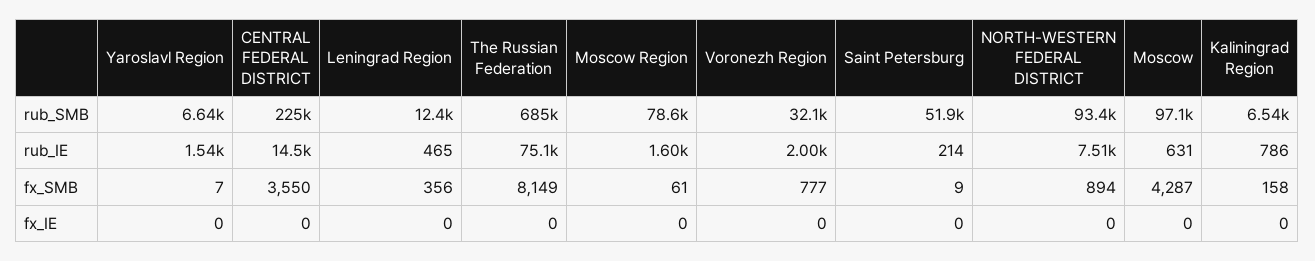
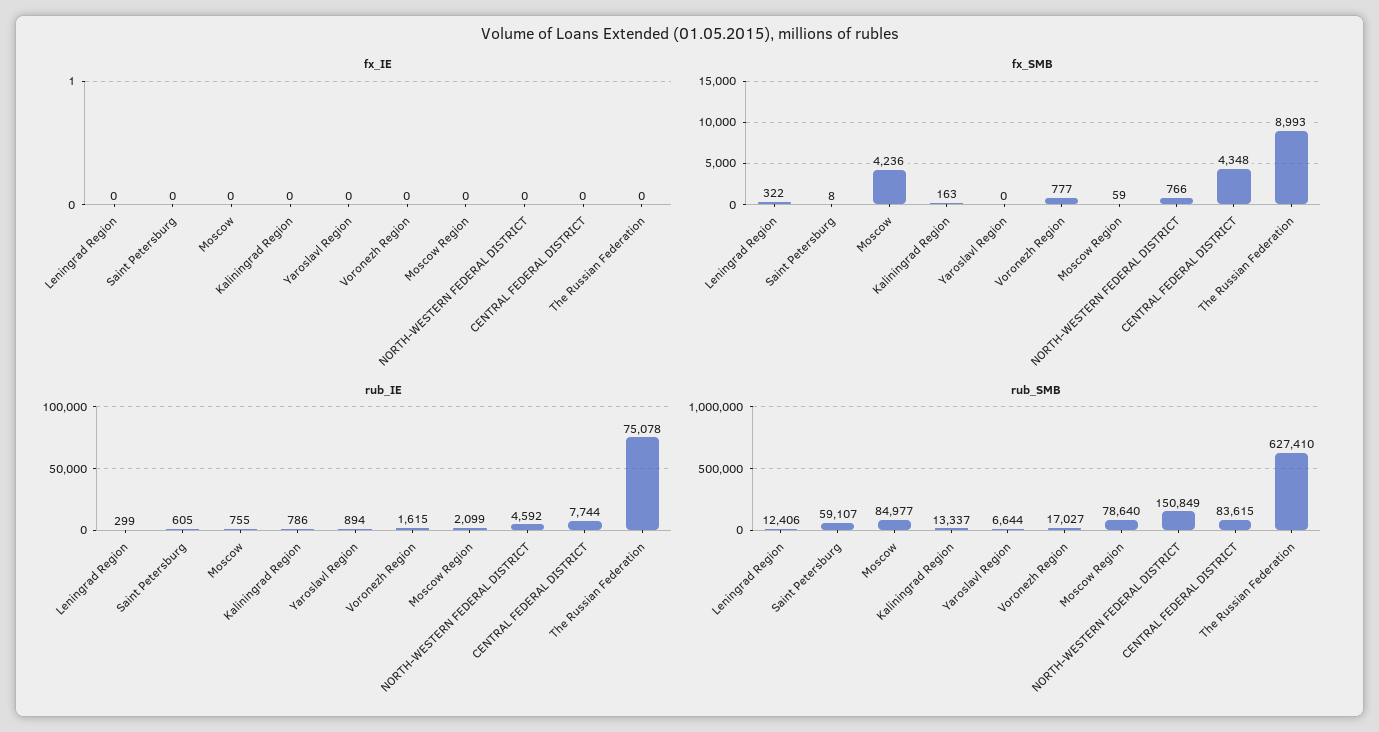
  {
    "rub_SMB": {
      "Yaroslavl Region": 6644,
-     "CENTRAL FEDERAL DISTRICT": 225000,
+     "CENTRAL FEDERAL DISTRICT": 83615,
      "Leningrad Region": 12406,
-     "The Russian Federation": 685000,
+     "The Russian Federation": 627410,
      "Moscow Region": 78640,
-     "Voronezh Region": 32100,
+     "Voronezh Region": 17027,
-     "Saint Petersburg": 51900,
+     "Saint Petersburg": 59107,
-     "NORTH-WESTERN FEDERAL DISTRICT": 93400,
+     "NORTH-WESTERN FEDERAL DISTRICT": 150849,
-     "Moscow": 97100,
+     "Moscow": 84977,
-     "Kaliningrad Region": 6540
+     "Kaliningrad Region": 13337
    },
    "rub_IE": {
-     "Yaroslavl Region": 1540,
+     "Yaroslavl Region": 894,
-     "CENTRAL FEDERAL DISTRICT": 14500,
+     "CENTRAL FEDERAL DISTRICT": 7744,
-     "Leningrad Region": 465,
+     "Leningrad Region": 299,
      "The Russian Federation": 75078,
-     "Moscow Region": 1600,
+     "Moscow Region": 2099,
-     "Voronezh Region": 2000,
+     "Voronezh Region": 1615,
-     "Saint Petersburg": 214,
+     "Saint Petersburg": 605,
-     "NORTH-WESTERN FEDERAL DISTRICT": 7510,
+     "NORTH-WESTERN FEDERAL DISTRICT": 4592,
-     "Moscow": 631,
+     "Moscow": 755,
      "Kaliningrad Region": 786
    },
    "fx_SMB": {
-     "Yaroslavl Region": 7,
+     "Yaroslavl Region": 0,
-     "CENTRAL FEDERAL DISTRICT": 3550,
+     "CENTRAL FEDERAL DISTRICT": 4348,
-     "Leningrad Region": 356,
+     "Leningrad Region": 322,
-     "The Russian Federation": 8149,
+     "The Russian Federation": 8993,
-     "Moscow Region": 61,
+     "Moscow Region": 59,
      "Voronezh Region": 777,
-     "Saint Petersburg": 9,
+     "Saint Petersburg": 8,
-     "NORTH-WESTERN FEDERAL DISTRICT": 894,
+     "NORTH-WESTERN FEDERAL DISTRICT": 766,
-     "Moscow": 4287,
+     "Moscow": 4236,
-     "Kaliningrad Region": 158
+     "Kaliningrad Region": 163
    },
    "fx_IE": {
      "Yaroslavl Region": 0,
      "CENTRAL FEDERAL DISTRICT": 0,
      "Leningrad Region": 0,
      "The Russian Federation": 0,
      "Moscow Region": 0,
      "Voronezh Region": 0,
      "Saint Petersburg": 0,
      "NORTH-WESTERN FEDERAL DISTRICT": 0,
      "Moscow": 0,
      "Kaliningrad Region": 0
    }
  }

